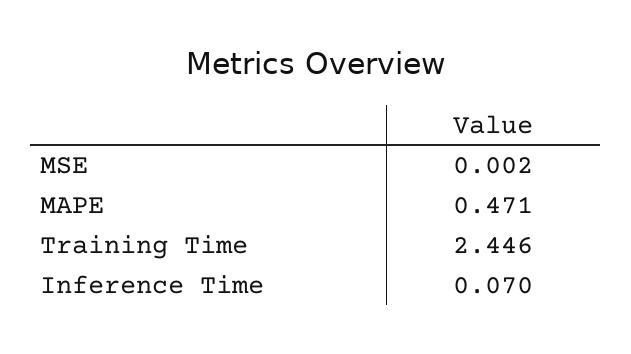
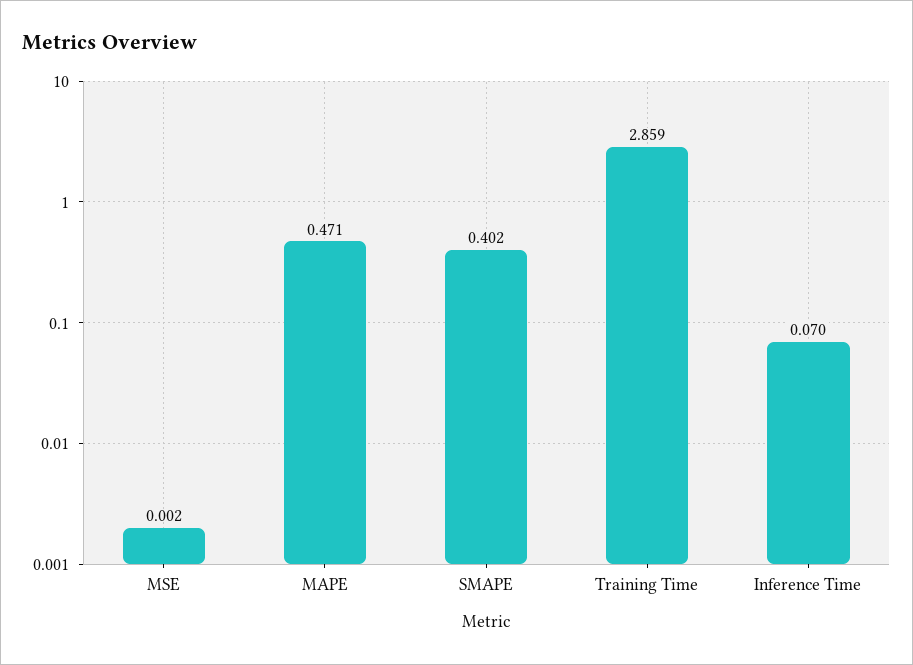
  {
    "MSE": 0.002,
    "MAPE": 0.471,
-   "Training Time": 2.446,
+   "Training Time": 2.859,
-   "Inference Time": 0.07
+   "Inference Time": 0.07,
+   "SMAPE": 0.402
  }

